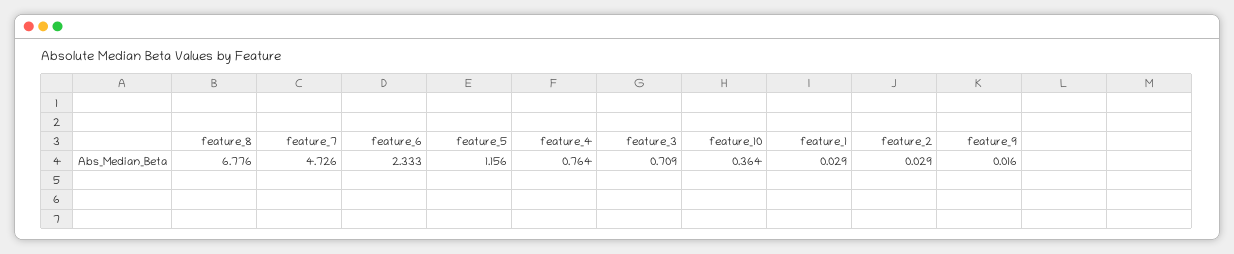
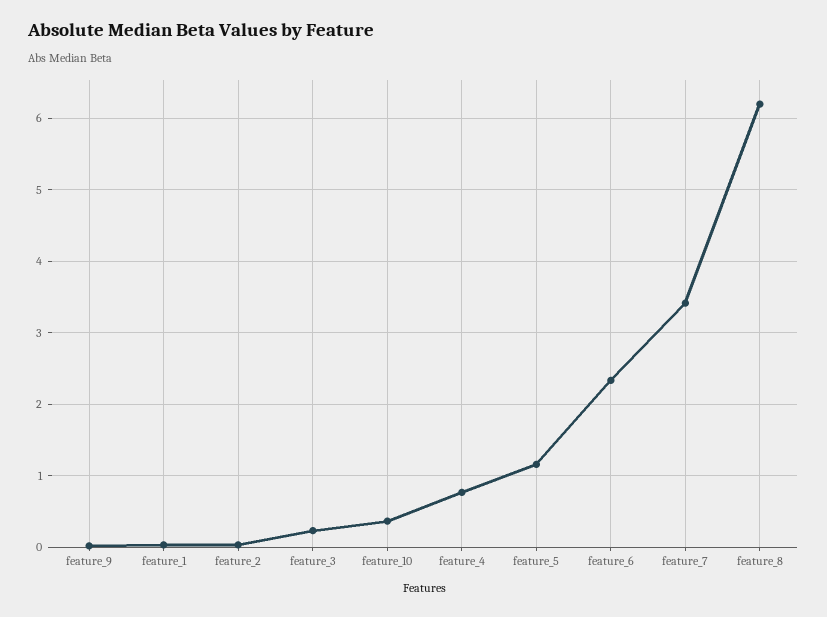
  {
-   "feature_8": 6.776,
+   "feature_8": 6.2,
-   "feature_7": 4.726,
+   "feature_7": 3.4,
    "feature_6": 2.333,
    "feature_5": 1.156,
    "feature_4": 0.764,
-   "feature_3": 0.709,
+   "feature_3": 0.2,
    "feature_10": 0.364,
    "feature_1": 0.029,
    "feature_2": 0.029,
    "feature_9": 0.016
  }

